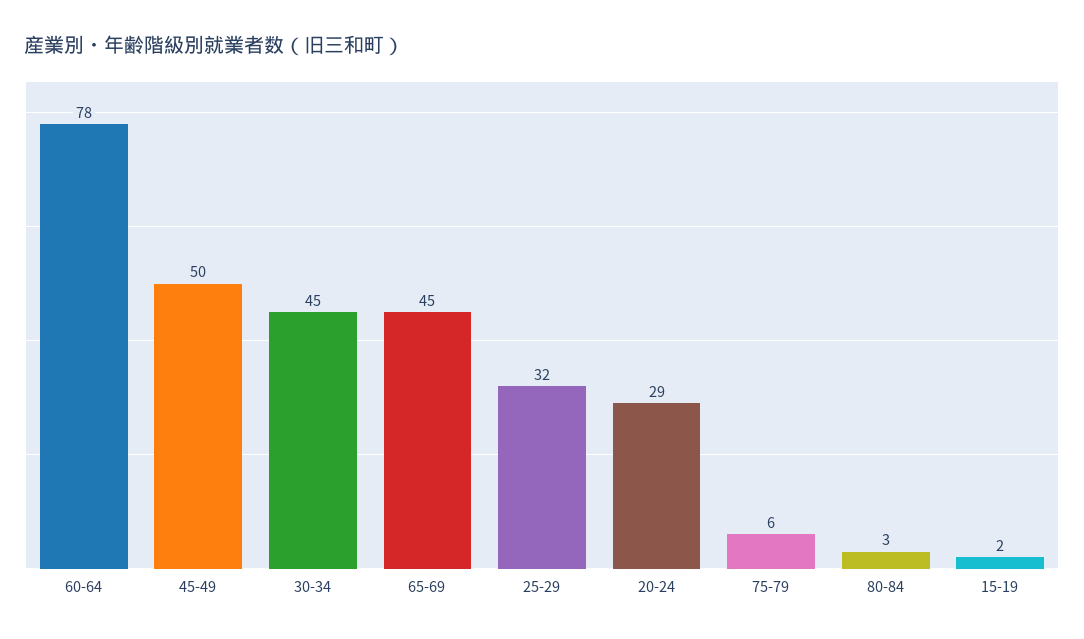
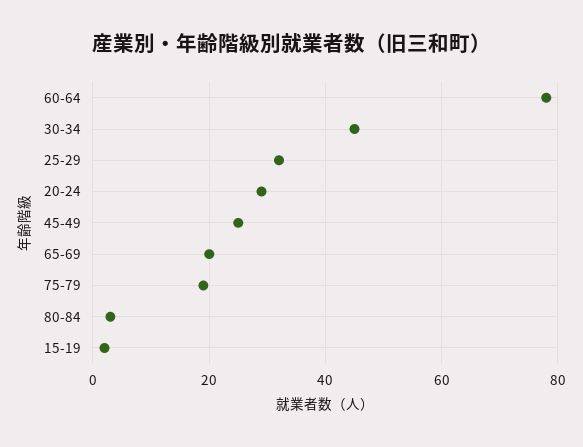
  {
    "60-64": 78,
-   "45-49": 50,
+   "45-49": 25,
    "30-34": 45,
-   "65-69": 45,
+   "65-69": 20,
    "25-29": 32,
    "20-24": 29,
-   "75-79": 6,
+   "75-79": 20,
    "80-84": 3,
    "15-19": 2
  }

